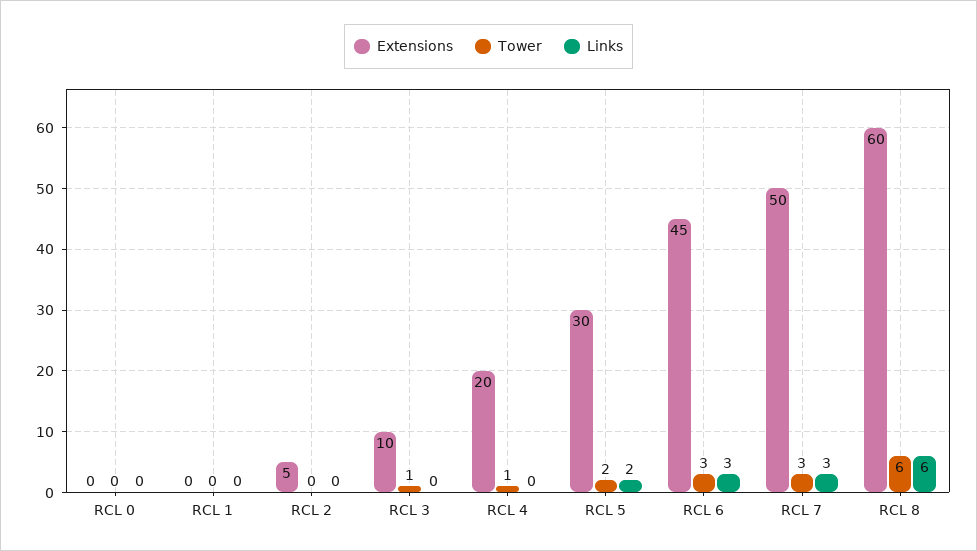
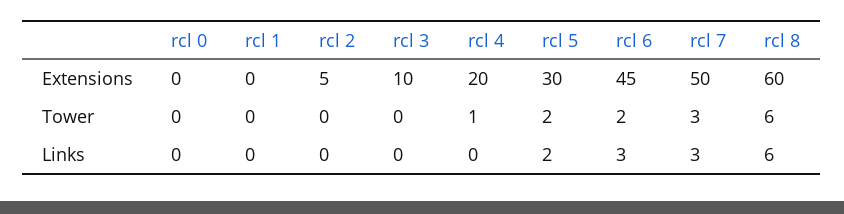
  {
    "Extensions": {
      "RCL 0": 0,
      "RCL 1": 0,
      "RCL 2": 5,
      "RCL 3": 10,
      "RCL 4": 20,
      "RCL 5": 30,
      "RCL 6": 45,
      "RCL 7": 50,
      "RCL 8": 60
    },
    "Tower": {
      "RCL 0": 0,
      "RCL 1": 0,
      "RCL 2": 0,
-     "RCL 3": 1,
+     "RCL 3": 0,
      "RCL 4": 1,
      "RCL 5": 2,
-     "RCL 6": 3,
+     "RCL 6": 2,
      "RCL 7": 3,
      "RCL 8": 6
    },
    "Links": {
      "RCL 0": 0,
      "RCL 1": 0,
      "RCL 2": 0,
      "RCL 3": 0,
      "RCL 4": 0,
      "RCL 5": 2,
      "RCL 6": 3,
      "RCL 7": 3,
      "RCL 8": 6
    }
  }

